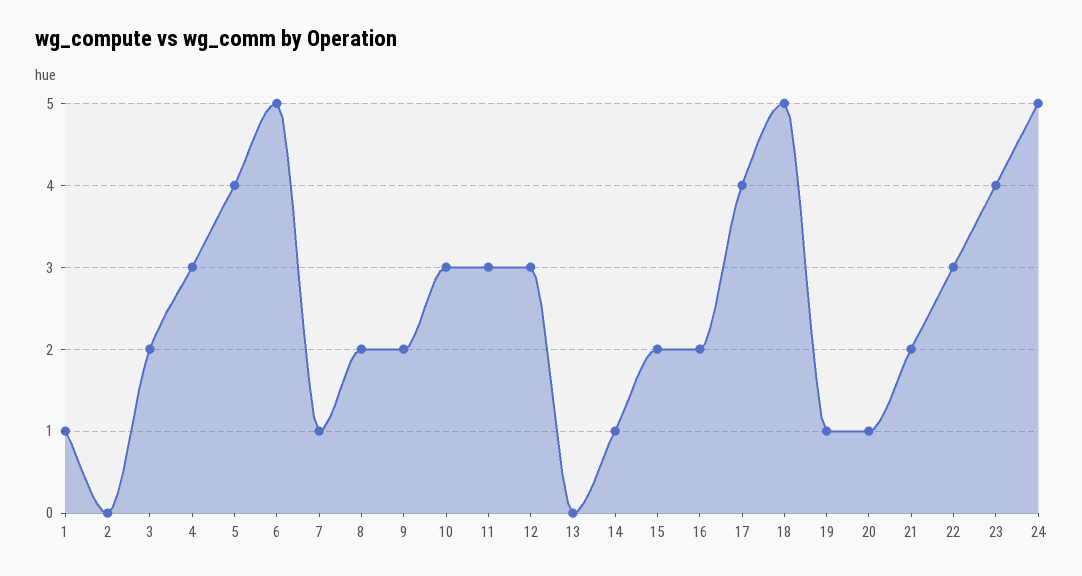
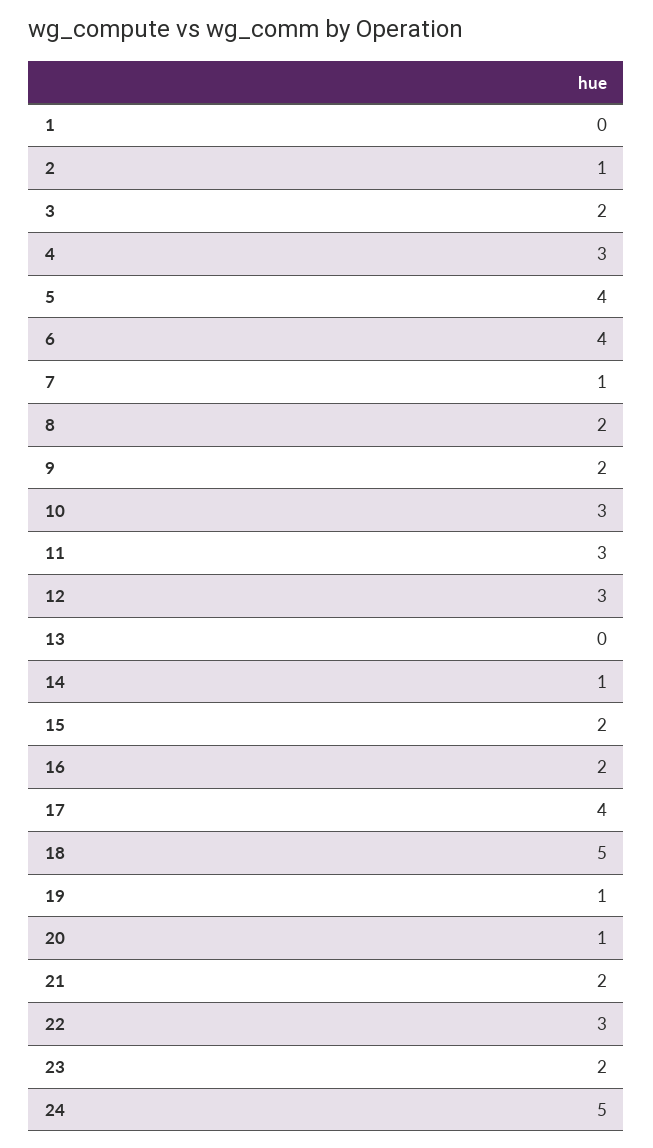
  {
-   "1": 1,
+   "1": 0,
-   "2": 0,
+   "2": 1,
    "3": 2,
    "4": 3,
    "5": 4,
-   "6": 5,
+   "6": 4,
    "7": 1,
    "8": 2,
    "9": 2,
    "10": 3,
    "11": 3,
    "12": 3,
    "13": 0,
    "14": 1,
    "15": 2,
    "16": 2,
    "17": 4,
    "18": 5,
    "19": 1,
    "20": 1,
    "21": 2,
    "22": 3,
-   "23": 4,
+   "23": 2,
    "24": 5
  }

